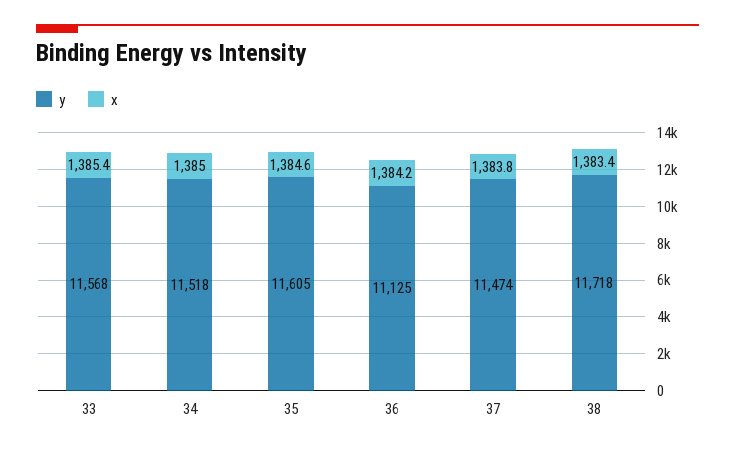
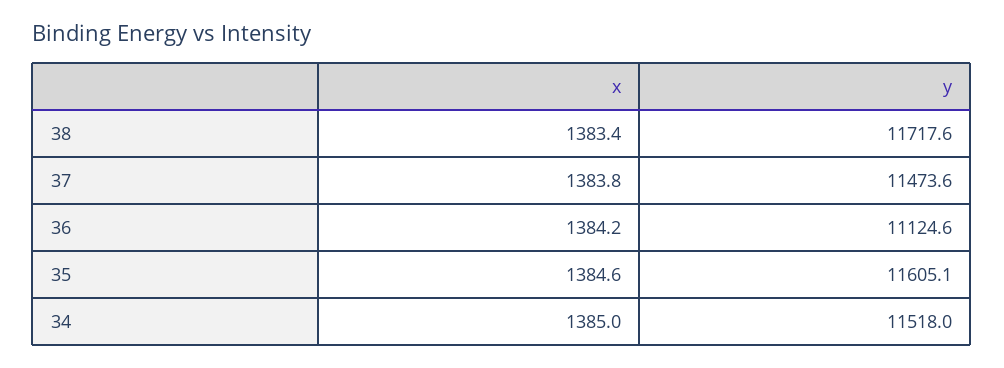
  {
    "y": {
-     "33": 11568,
      "34": 11518,
      "35": 11605.1,
      "36": 11124.6,
      "37": 11473.6,
      "38": 11717.6
    },
    "x": {
-     "33": 1385.4,
      "34": 1385,
      "35": 1384.6,
      "36": 1384.2,
      "37": 1383.8,
      "38": 1383.4
    }
  }

